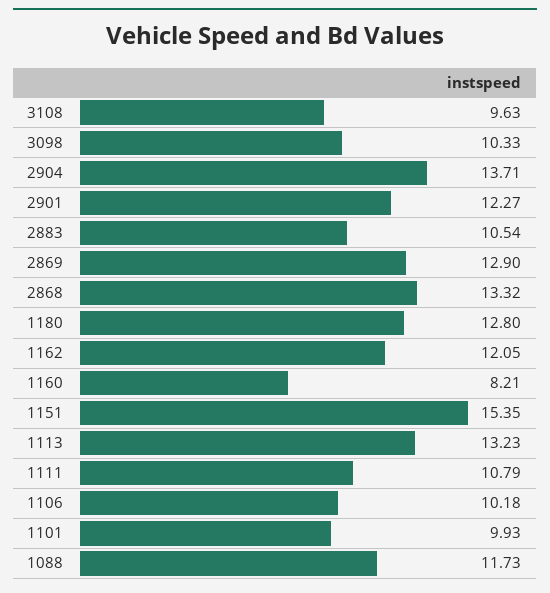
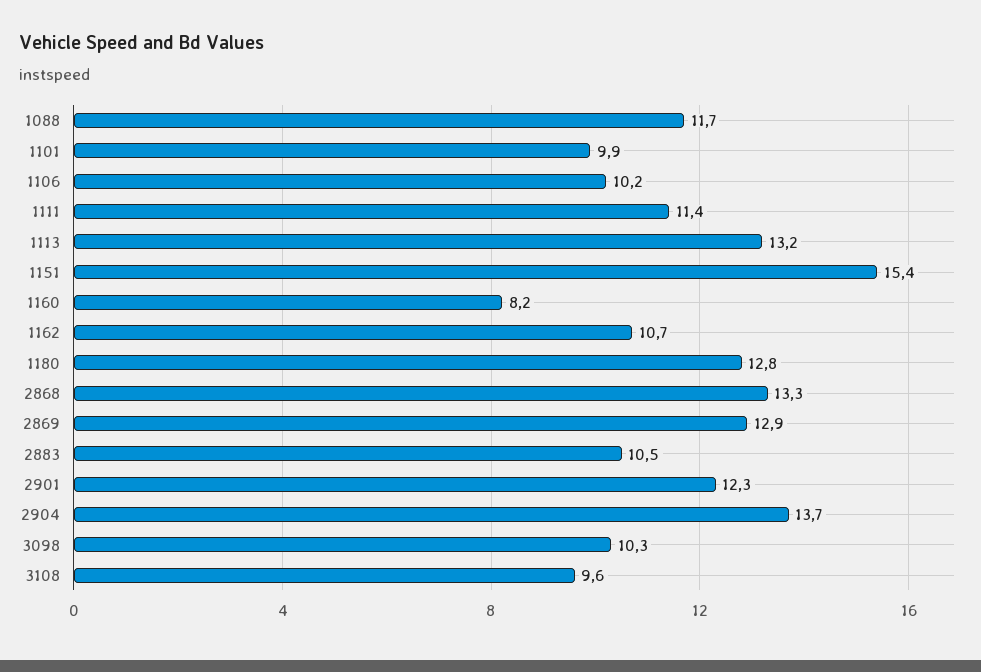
  {
    "3108": 9.63,
    "3098": 10.33,
    "2904": 13.71,
    "2901": 12.27,
    "2883": 10.54,
    "2869": 12.9,
    "2868": 13.32,
    "1180": 12.8,
-   "1162": 12.05,
+   "1162": 10.7,
    "1160": 8.21,
    "1151": 15.35,
    "1113": 13.23,
-   "1111": 10.79,
+   "1111": 11.4,
    "1106": 10.18,
    "1101": 9.93,
    "1088": 11.73
  }

